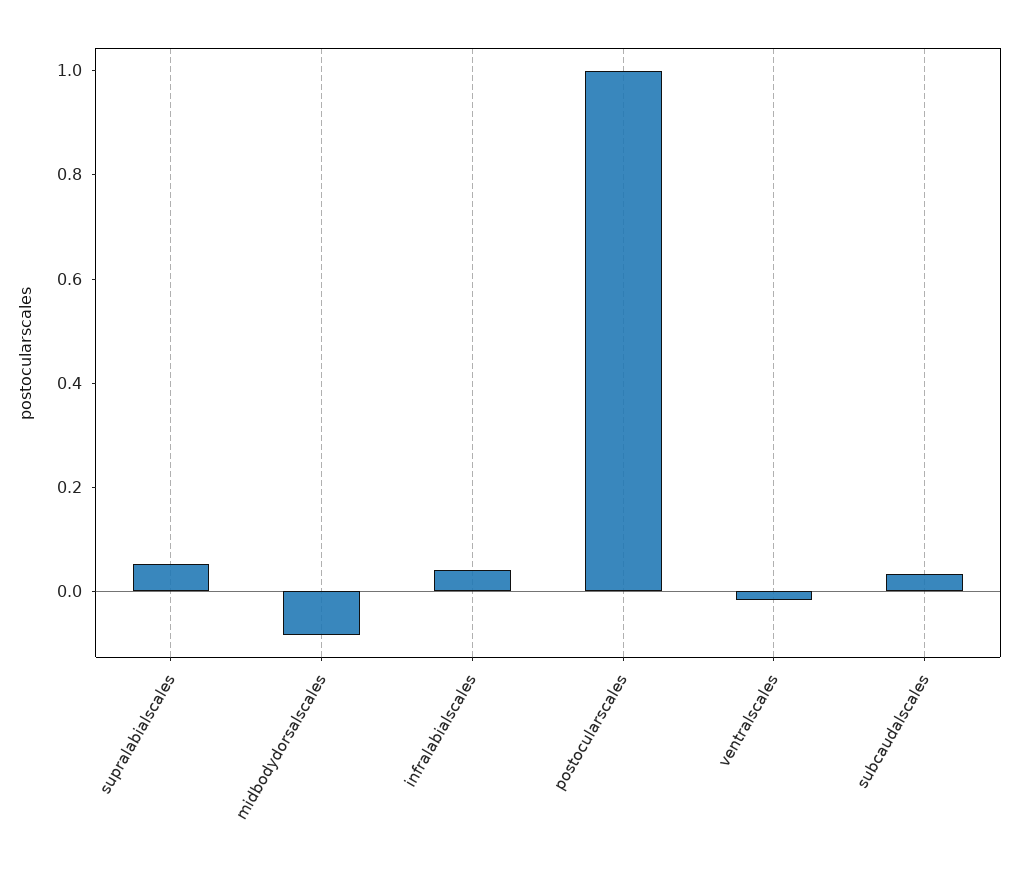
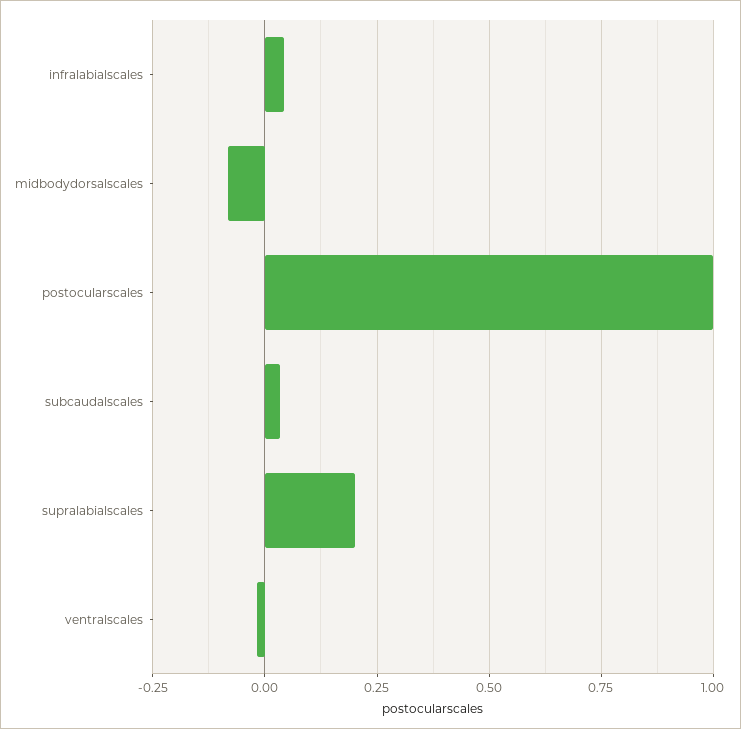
  {
-   "supralabialscales": 0.05,
+   "supralabialscales": 0.2,
    "midbodydorsalscales": -0.075,
    "infralabialscales": 0.05,
    "postocularscales": 1,
    "ventralscales": -0.025,
    "subcaudalscales": 0.025
  }

